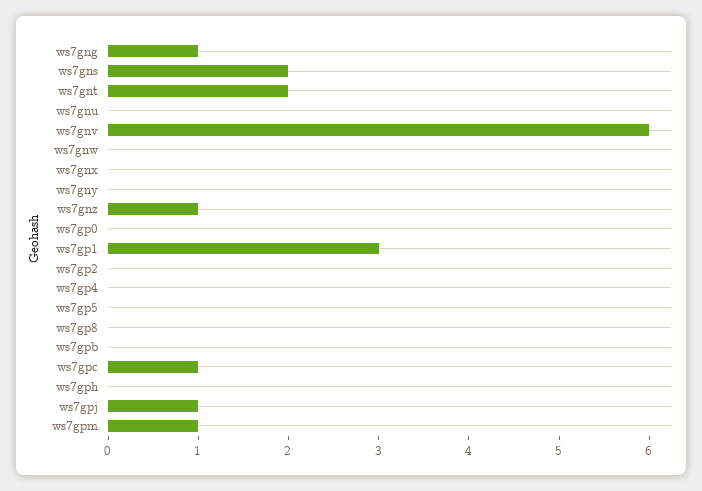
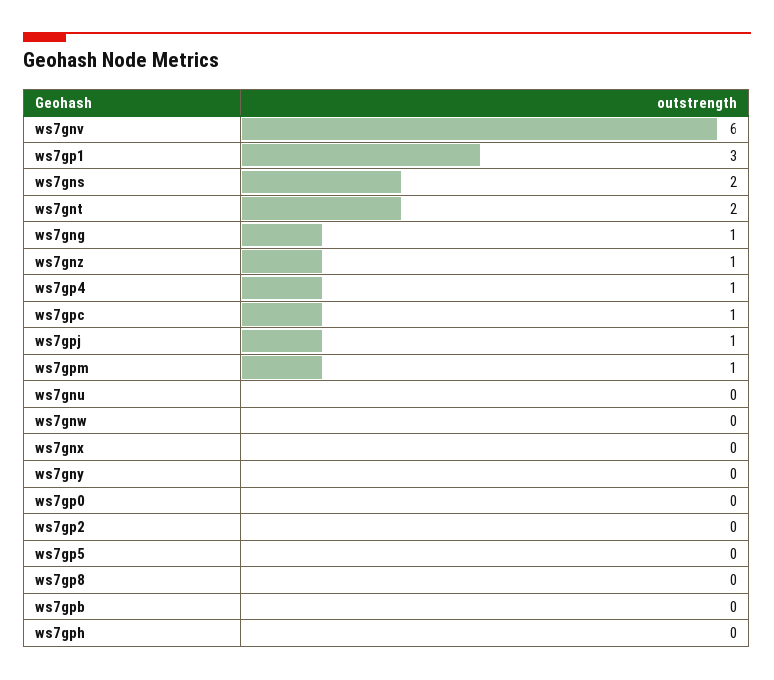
  {
    "ws7gng": 1,
    "ws7gns": 2,
    "ws7gnt": 2,
    "ws7gnu": 0,
    "ws7gnv": 6,
    "ws7gnw": 0,
    "ws7gnx": 0,
    "ws7gny": 0,
    "ws7gnz": 1,
    "ws7gp0": 0,
    "ws7gp1": 3,
    "ws7gp2": 0,
-   "ws7gp4": 0,
+   "ws7gp4": 1,
    "ws7gp5": 0,
    "ws7gp8": 0,
    "ws7gpb": 0,
    "ws7gpc": 1,
    "ws7gph": 0,
    "ws7gpj": 1,
    "ws7gpm": 1
  }

